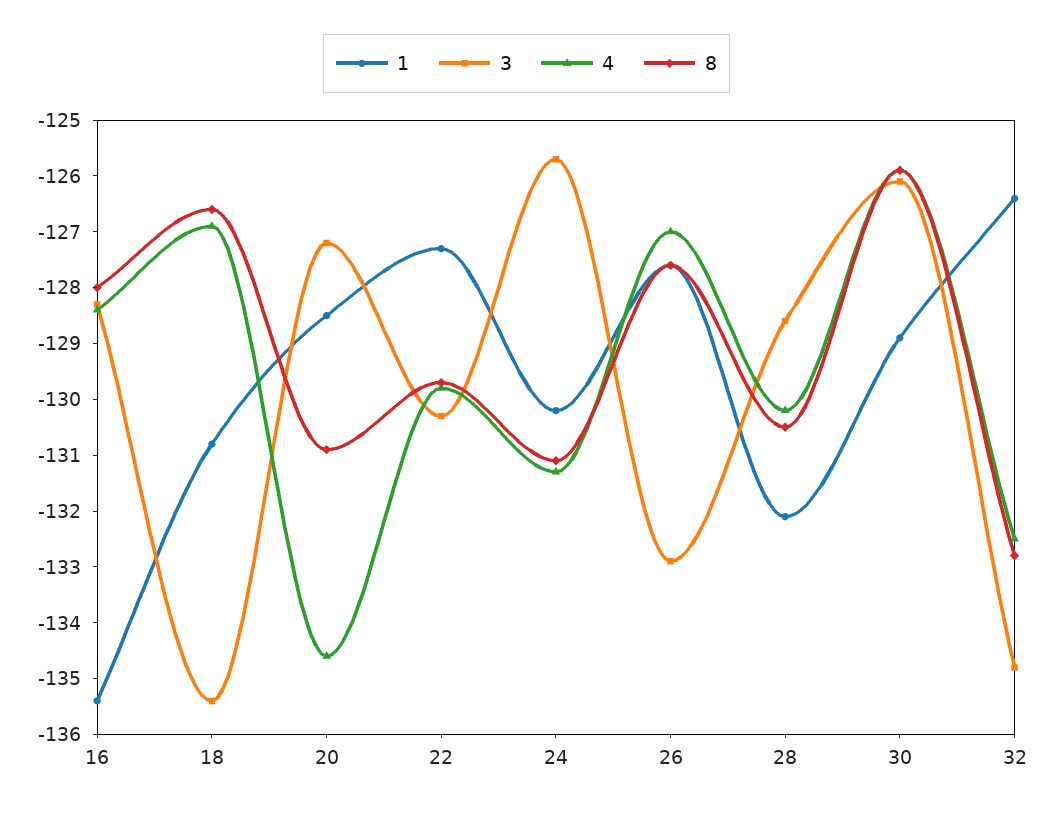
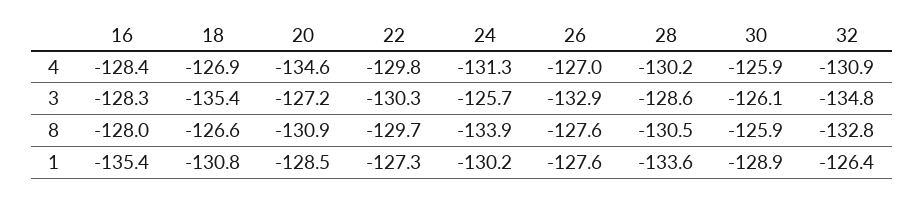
  {
    "1": {
      "16": -135.4,
      "18": -130.8,
      "20": -128.5,
      "22": -127.3,
      "24": -130.2,
      "26": -127.6,
-     "28": -132,
+     "28": -133.6,
      "30": -128.9,
      "32": -126.4
    },
    "3": {
      "16": -128.3,
      "18": -135.4,
      "20": -127.2,
      "22": -130.3,
      "24": -125.7,
      "26": -132.9,
      "28": -128.6,
      "30": -126.1,
      "32": -134.8
    },
    "4": {
      "16": -128.4,
      "18": -126.9,
      "20": -134.6,
      "22": -129.8,
      "24": -131.3,
      "26": -127,
      "28": -130.2,
      "30": -125.9,
-     "32": -132.5
+     "32": -130.9
    },
    "8": {
      "16": -128,
      "18": -126.6,
      "20": -130.9,
      "22": -129.7,
-     "24": -131,
+     "24": -133.9,
      "26": -127.6,
      "28": -130.5,
      "30": -125.9,
      "32": -132.8
    }
  }

